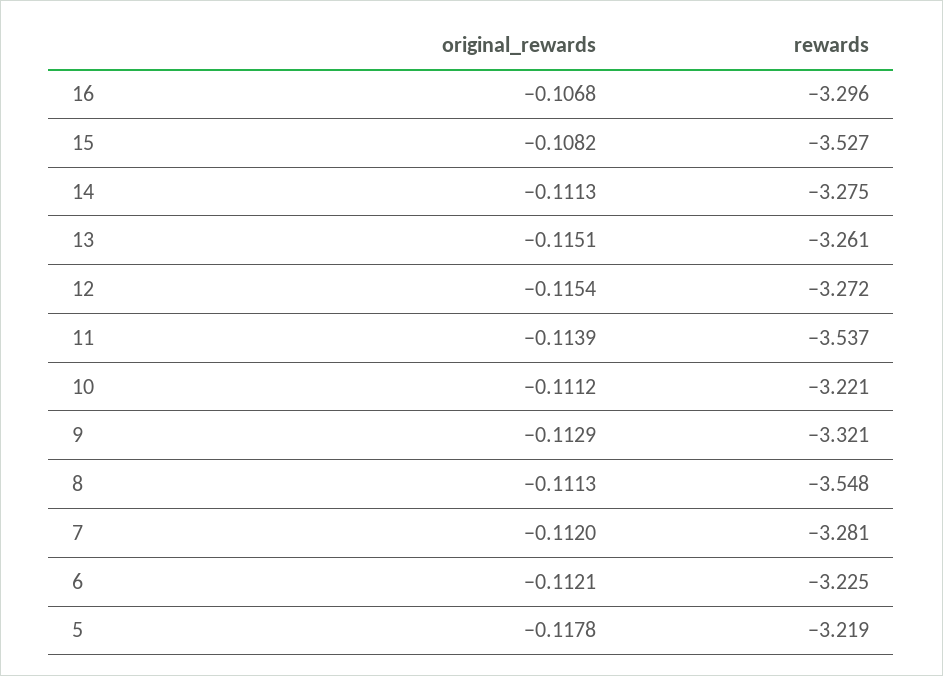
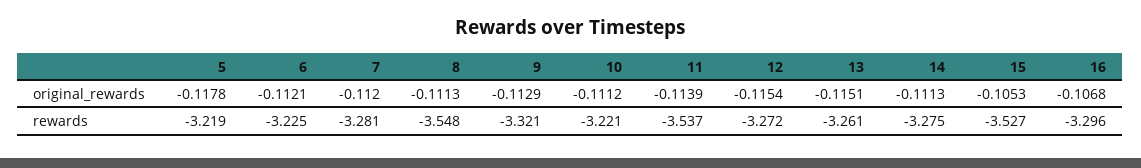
  {
    "original_rewards": {
      "16": -0.1068,
-     "15": -0.1082,
+     "15": -0.1053,
      "14": -0.1113,
      "13": -0.1151,
      "12": -0.1154,
      "11": -0.1139,
      "10": -0.1112,
      "9": -0.1129,
      "8": -0.1113,
      "7": -0.112,
      "6": -0.1121,
      "5": -0.1178
    },
    "rewards": {
      "16": -3.296,
      "15": -3.527,
      "14": -3.275,
      "13": -3.261,
      "12": -3.272,
      "11": -3.537,
      "10": -3.221,
      "9": -3.321,
      "8": -3.548,
      "7": -3.281,
      "6": -3.225,
      "5": -3.219
    }
  }

